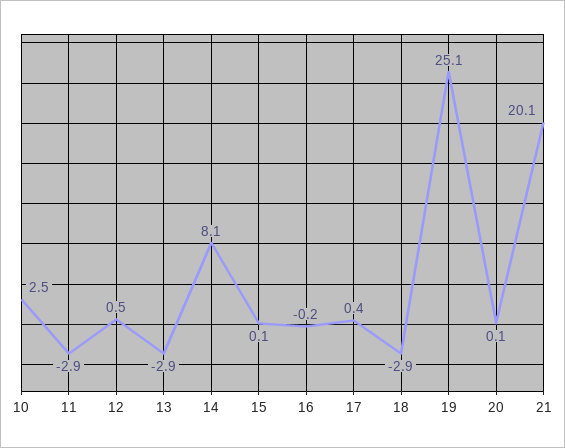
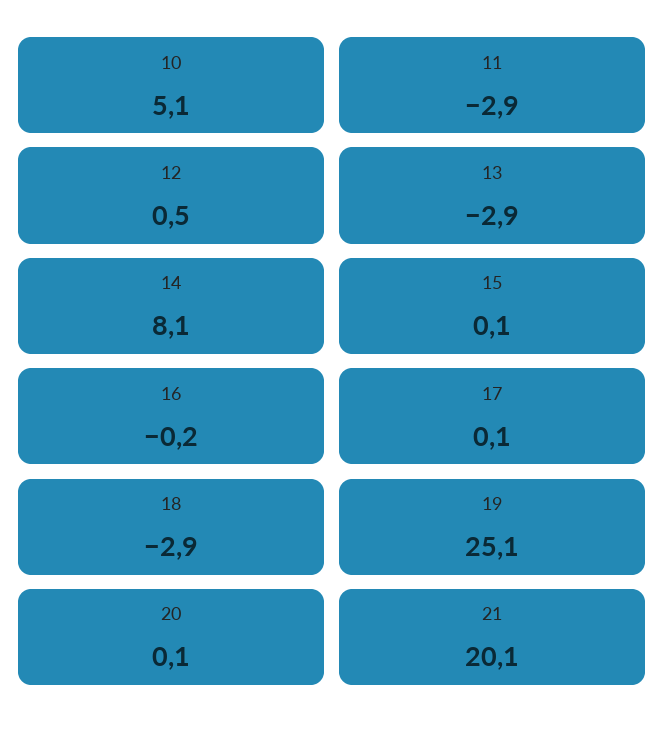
  {
-   "10": 2.5,
+   "10": 5.1,
    "11": -2.9,
    "12": 0.5,
    "13": -2.9,
    "14": 8.1,
    "15": 0.1,
    "16": -0.2,
-   "17": 0.4,
+   "17": 0.1,
    "18": -2.9,
    "19": 25.1,
    "20": 0.1,
    "21": 20.1
  }

